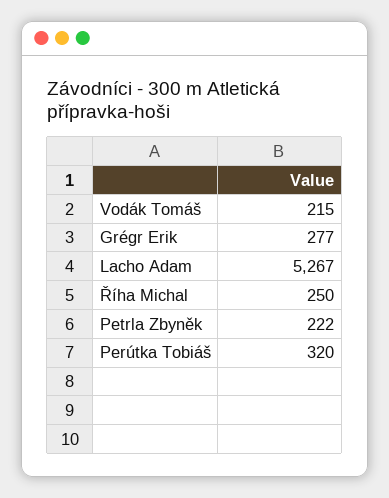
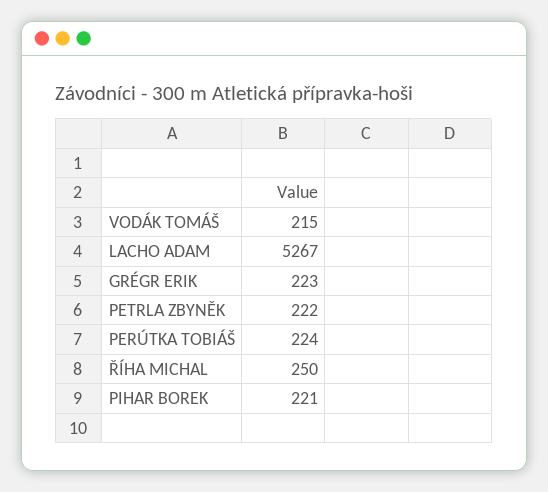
  {
    "Vodák Tomáš": 215,
-   "Grégr Erik": 277,
+   "Grégr Erik": 223,
    "Lacho Adam": 5267,
    "Říha Michal": 250,
    "Petrla Zbyněk": 222,
-   "Perútka Tobiáš": 320
+   "Perútka Tobiáš": 224,
+   "PIHAR BOREK": 221
  }

